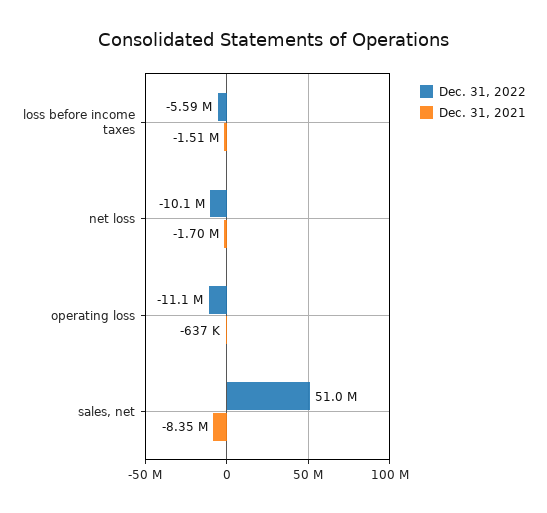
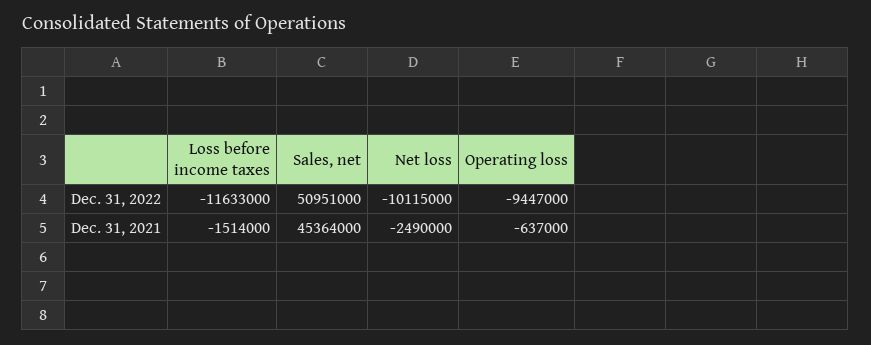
  {
    "Dec. 31, 2022": {
-     "loss before income taxes": -5590000,
+     "loss before income taxes": -11633000,
      "net loss": -10115000,
-     "operating loss": -11100000,
+     "operating loss": -9447000,
      "sales, net": 50951000
    },
    "Dec. 31, 2021": {
      "loss before income taxes": -1514000,
-     "net loss": -1700000,
+     "net loss": -2490000,
      "operating loss": -637000,
-     "sales, net": -8350000
+     "sales, net": 45364000
    }
  }

